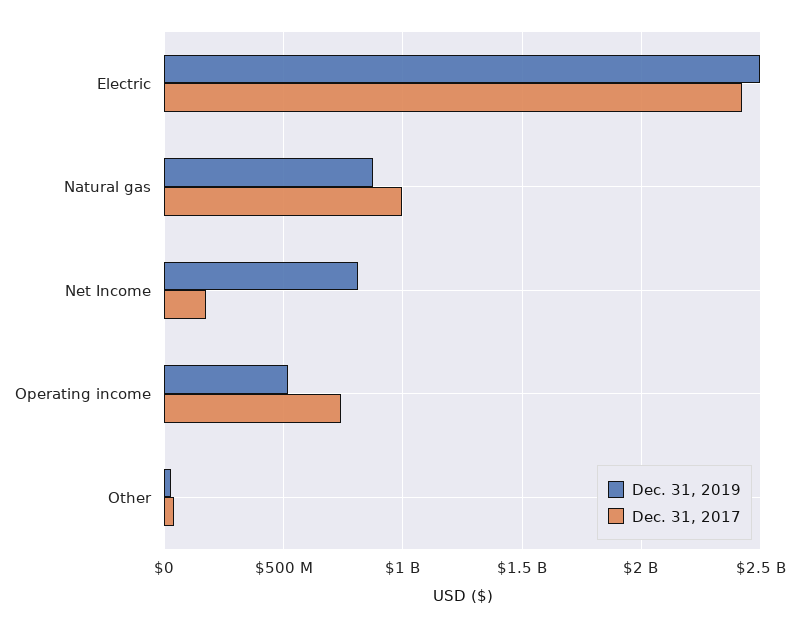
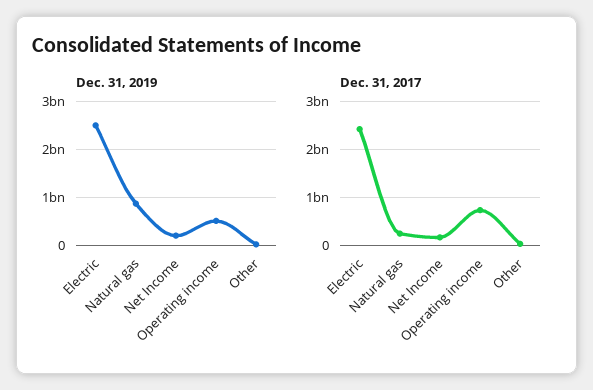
  {
    "Dec. 31, 2019": {
      "Electric": 2500000000,
      "Natural gas": 900000000,
-     "Net Income": 800000000,
+     "Net Income": 200000000,
      "Operating income": 500000000,
      "Other": 50000000
    },
    "Dec. 31, 2017": {
      "Electric": 2400000000,
-     "Natural gas": 1000000000,
+     "Natural gas": 200000000,
      "Net Income": 200000000,
      "Operating income": 750000000,
      "Other": 50000000
    }
  }

